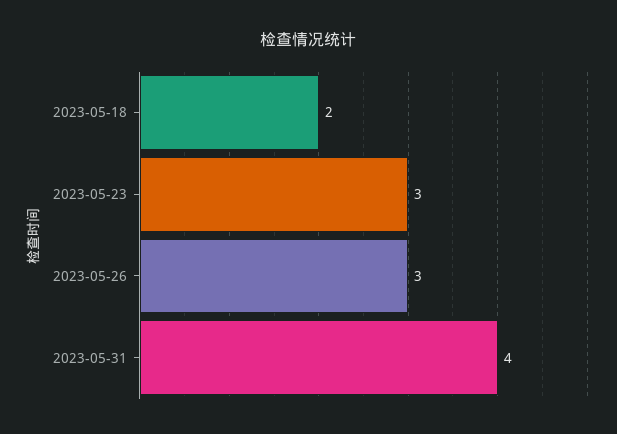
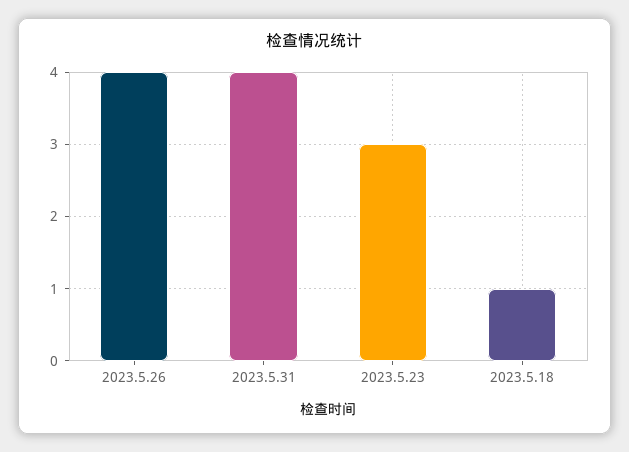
  {
-   "2023-05-18": 2,
+   "2023-05-18": 1,
    "2023-05-23": 3,
-   "2023-05-26": 3,
+   "2023-05-26": 4,
    "2023-05-31": 4
  }

